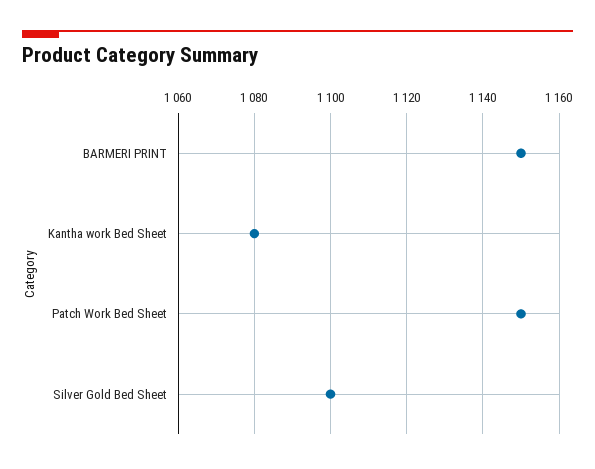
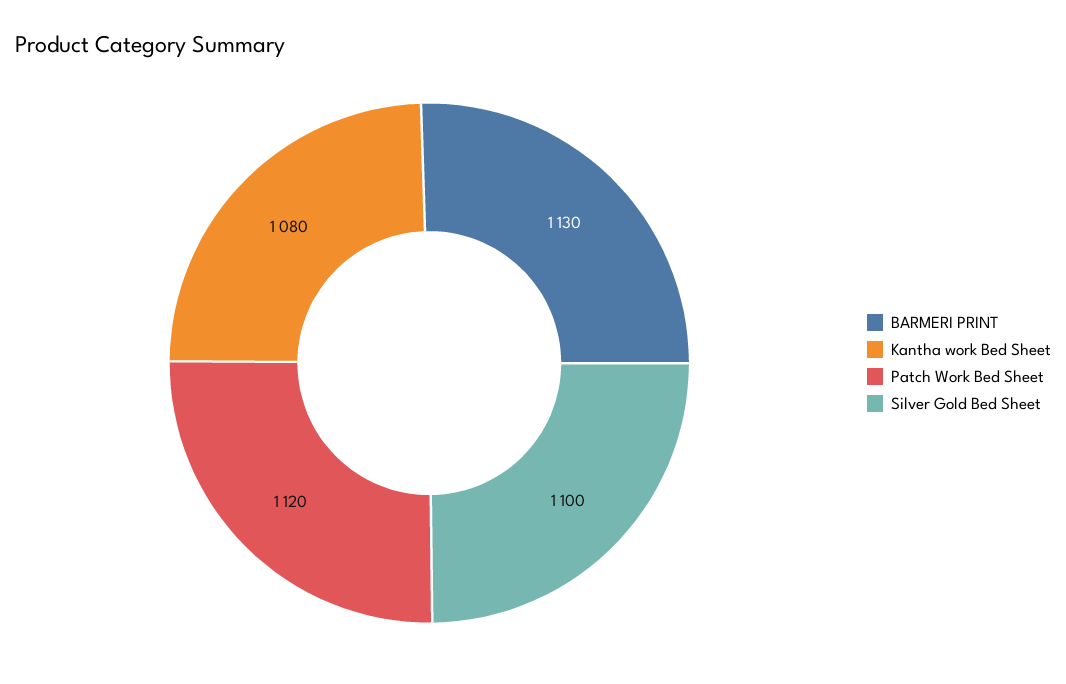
  {
-   "BARMERI PRINT": 1150,
+   "BARMERI PRINT": 1130,
    "Kantha work Bed Sheet": 1080,
-   "Patch Work Bed Sheet": 1150,
+   "Patch Work Bed Sheet": 1120,
    "Silver Gold Bed Sheet": 1100
  }

